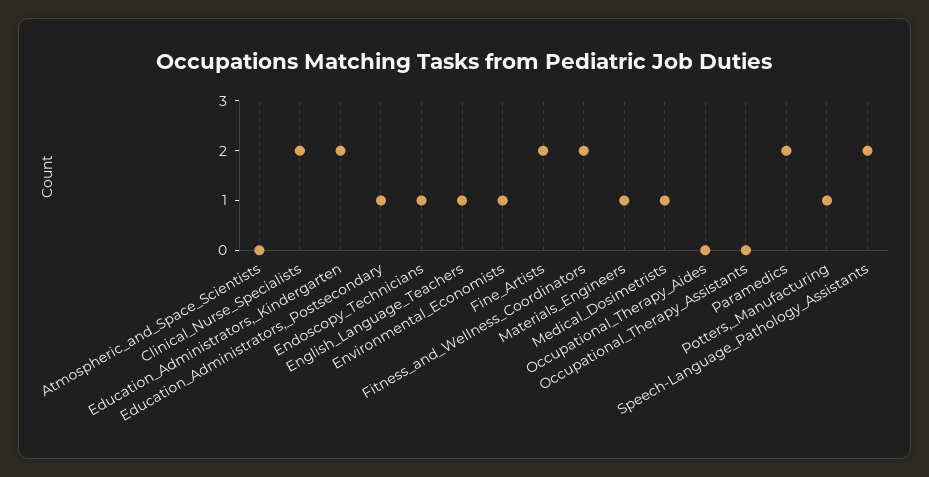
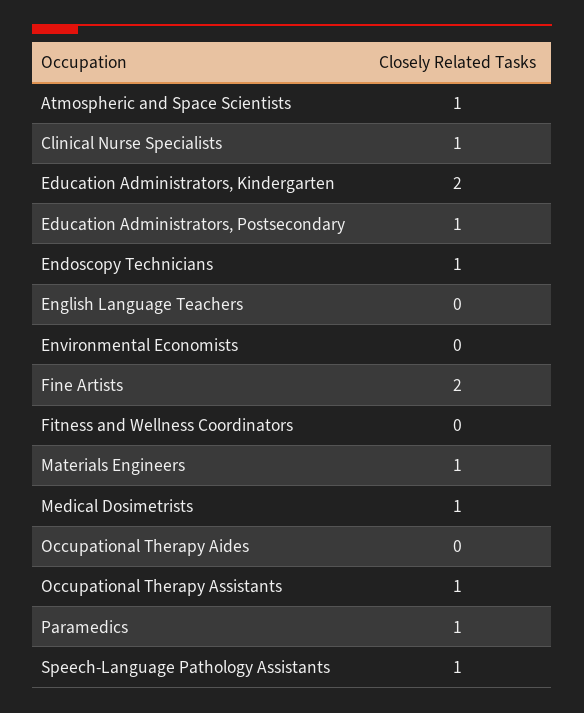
  {
-   "Atmospheric_and_Space_Scientists": 0,
+   "Atmospheric_and_Space_Scientists": 1,
-   "Clinical_Nurse_Specialists": 2,
+   "Clinical_Nurse_Specialists": 1,
    "Education_Administrators,_Kindergarten": 2,
    "Education_Administrators,_Postsecondary": 1,
    "Endoscopy_Technicians": 1,
-   "English_Language_Teachers": 1,
+   "English_Language_Teachers": 0,
-   "Environmental_Economists": 1,
+   "Environmental_Economists": 0,
    "Fine_Artists": 2,
-   "Fitness_and_Wellness_Coordinators": 2,
+   "Fitness_and_Wellness_Coordinators": 0,
    "Materials_Engineers": 1,
    "Medical_Dosimetrists": 1,
    "Occupational_Therapy_Aides": 0,
-   "Occupational_Therapy_Assistants": 0,
+   "Occupational_Therapy_Assistants": 1,
-   "Paramedics": 2,
+   "Paramedics": 1,
-   "Potters,_Manufacturing": 1,
-   "Speech-Language_Pathology_Assistants": 2
+   "Speech-Language_Pathology_Assistants": 1
  }

